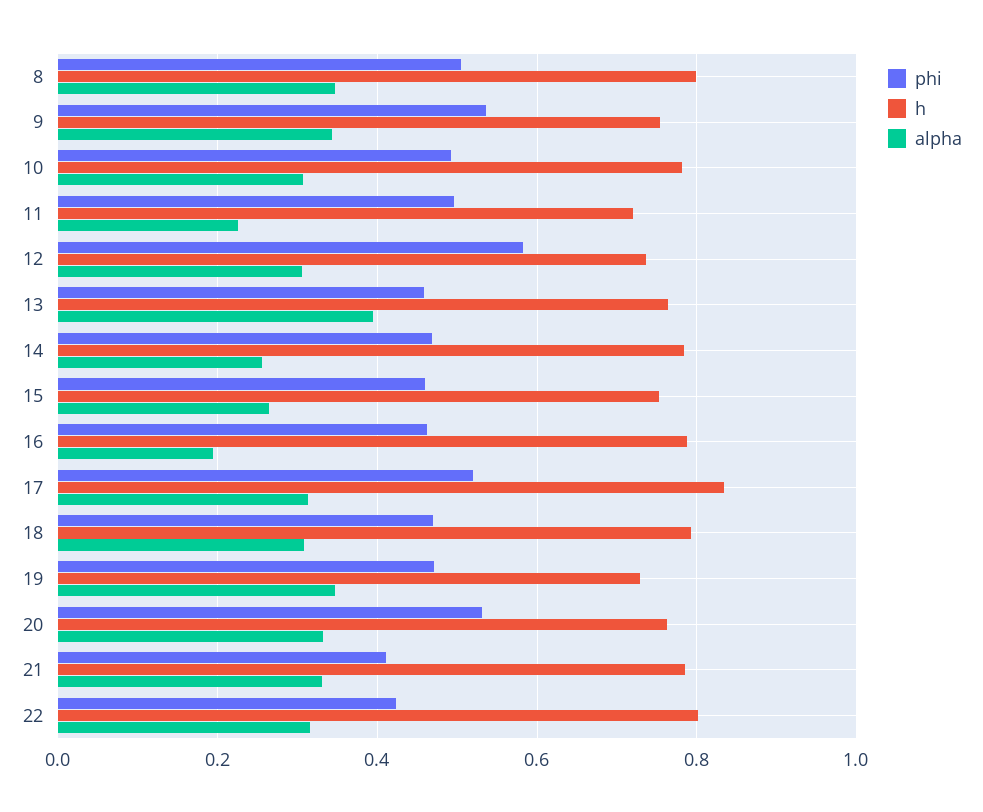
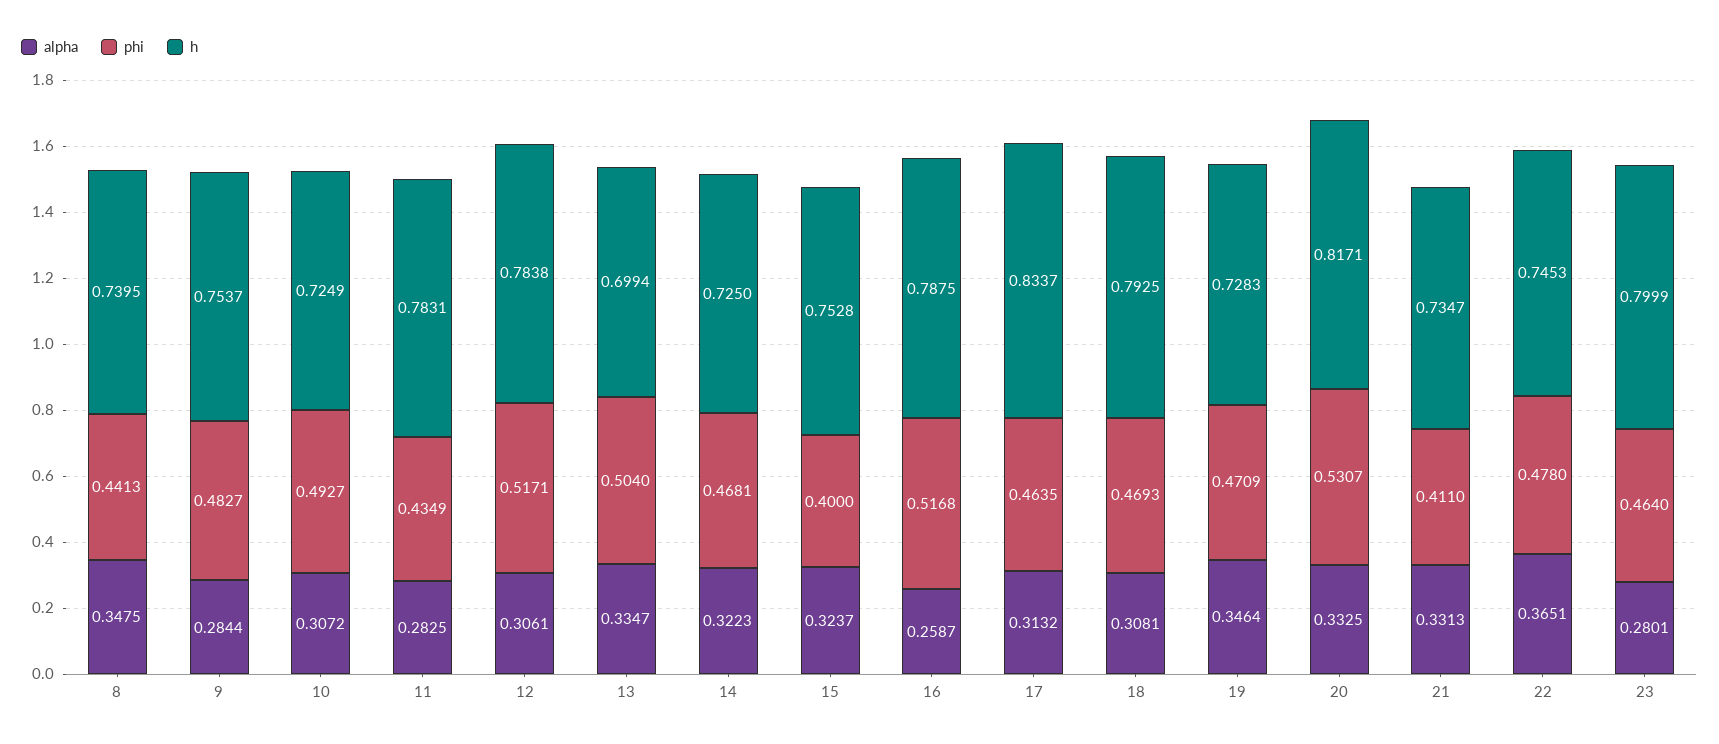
  {
    "phi": {
-     "8": 0.5,
+     "8": 0.4413,
-     "9": 0.54,
+     "9": 0.4827,
      "10": 0.4927,
-     "11": 0.5,
+     "11": 0.4349,
-     "12": 0.58,
+     "12": 0.5171,
-     "13": 0.46,
+     "13": 0.504,
      "14": 0.4681,
-     "15": 0.46,
+     "15": 0.4,
-     "16": 0.46,
+     "16": 0.5168,
-     "17": 0.52,
+     "17": 0.4635,
      "18": 0.4693,
      "19": 0.4709,
      "20": 0.5307,
      "21": 0.411,
-     "22": 0.42
+     "22": 0.478,
+     "23": 0.464
    },
    "h": {
-     "8": 0.8,
+     "8": 0.7395,
      "9": 0.7537,
-     "10": 0.78,
+     "10": 0.7249,
-     "11": 0.72,
+     "11": 0.7831,
-     "12": 0.74,
+     "12": 0.7838,
-     "13": 0.76,
+     "13": 0.6994,
-     "14": 0.78,
+     "14": 0.725,
      "15": 0.7528,
      "16": 0.7875,
      "17": 0.8337,
      "18": 0.7925,
      "19": 0.7283,
-     "20": 0.76,
+     "20": 0.8171,
-     "21": 0.78,
+     "21": 0.7347,
-     "22": 0.8
+     "22": 0.7453,
+     "23": 0.7999
    },
    "alpha": {
      "8": 0.3475,
-     "9": 0.34,
+     "9": 0.2844,
      "10": 0.3072,
-     "11": 0.22,
+     "11": 0.2825,
      "12": 0.3061,
-     "13": 0.4,
+     "13": 0.3347,
-     "14": 0.26,
+     "14": 0.3223,
-     "15": 0.26,
+     "15": 0.3237,
-     "16": 0.2,
+     "16": 0.2587,
      "17": 0.3132,
      "18": 0.3081,
      "19": 0.3464,
      "20": 0.3325,
      "21": 0.3313,
-     "22": 0.32
+     "22": 0.3651,
+     "23": 0.2801
    }
  }

